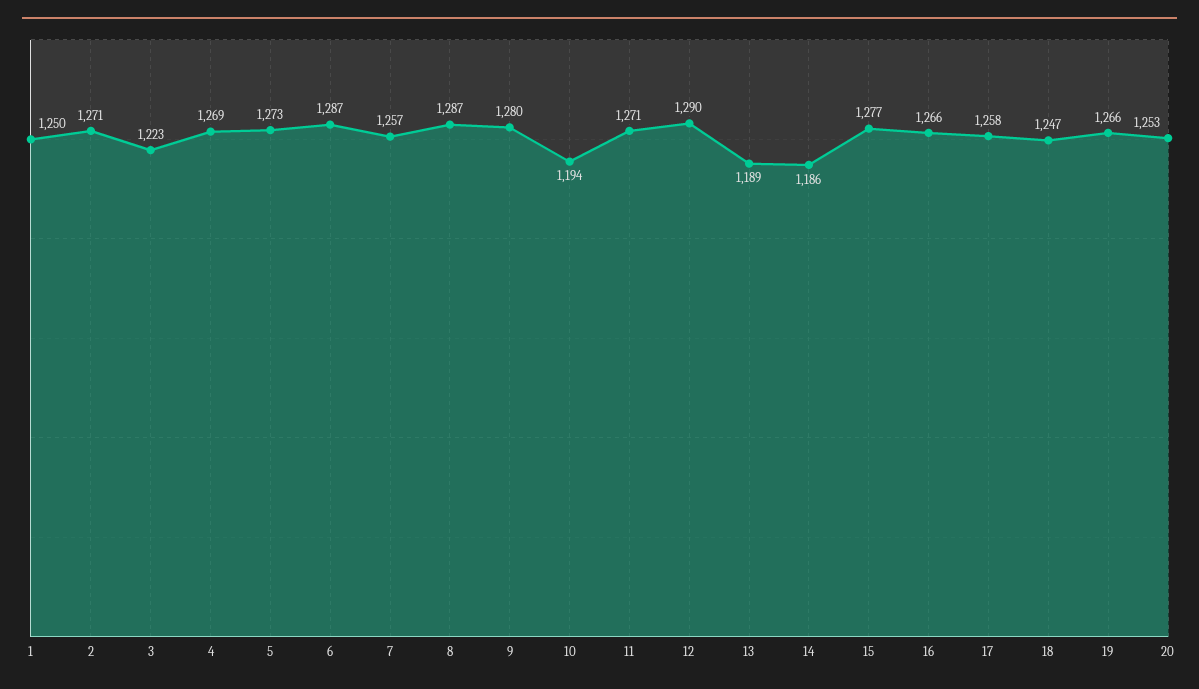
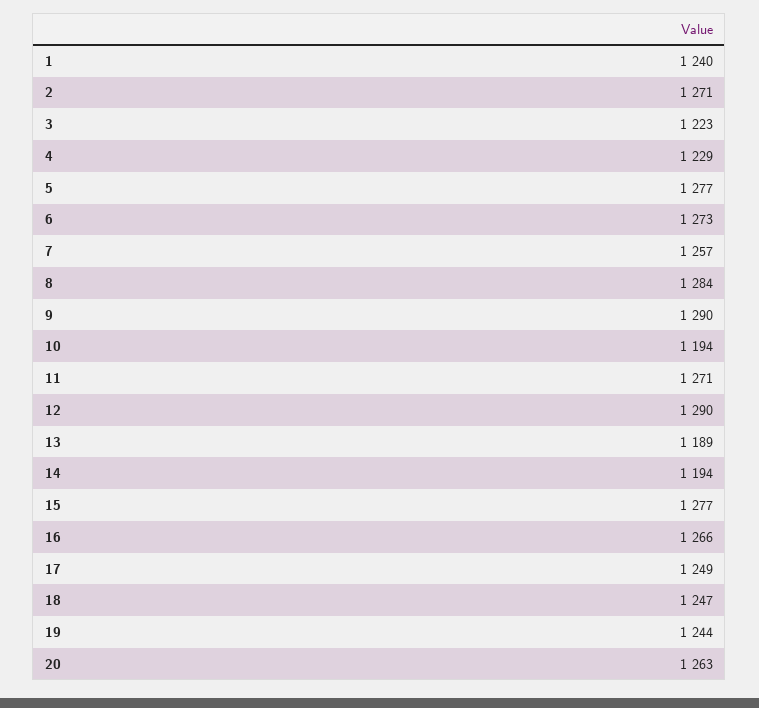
  {
-   "1": 1250,
+   "1": 1240,
    "2": 1271,
    "3": 1223,
-   "4": 1269,
+   "4": 1229,
-   "5": 1273,
+   "5": 1277,
-   "6": 1287,
+   "6": 1273,
    "7": 1257,
-   "8": 1287,
+   "8": 1284,
-   "9": 1280,
+   "9": 1290,
    "10": 1194,
    "11": 1271,
    "12": 1290,
    "13": 1189,
-   "14": 1186,
+   "14": 1194,
    "15": 1277,
    "16": 1266,
-   "17": 1258,
+   "17": 1249,
    "18": 1247,
-   "19": 1266,
+   "19": 1244,
-   "20": 1253
+   "20": 1263
  }

